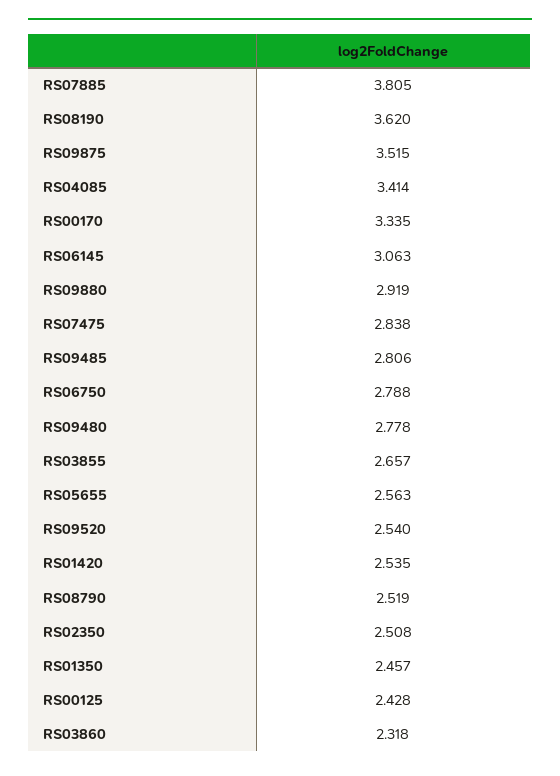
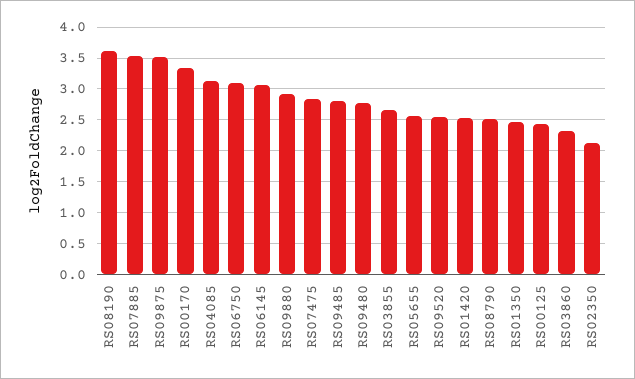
  {
-   "RS07885": 3.805,
+   "RS07885": 3.5,
    "RS08190": 3.62,
    "RS09875": 3.515,
-   "RS04085": 3.414,
+   "RS04085": 3.1,
    "RS00170": 3.335,
    "RS06145": 3.063,
    "RS09880": 2.919,
    "RS07475": 2.838,
    "RS09485": 2.806,
-   "RS06750": 2.788,
+   "RS06750": 3.1,
    "RS09480": 2.778,
    "RS03855": 2.657,
    "RS05655": 2.563,
    "RS09520": 2.54,
    "RS01420": 2.535,
    "RS08790": 2.519,
-   "RS02350": 2.508,
+   "RS02350": 2.1,
    "RS01350": 2.457,
    "RS00125": 2.428,
    "RS03860": 2.318
  }

